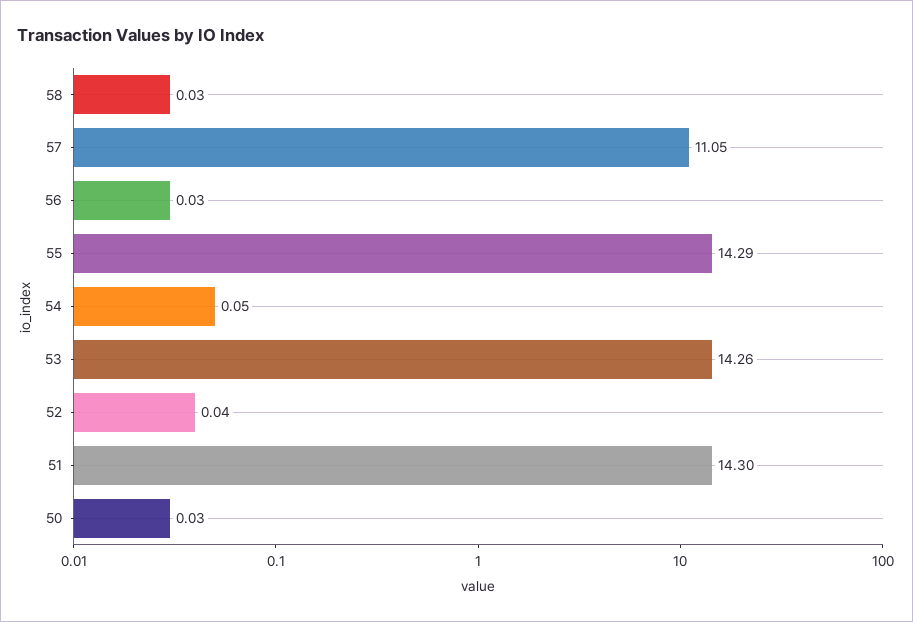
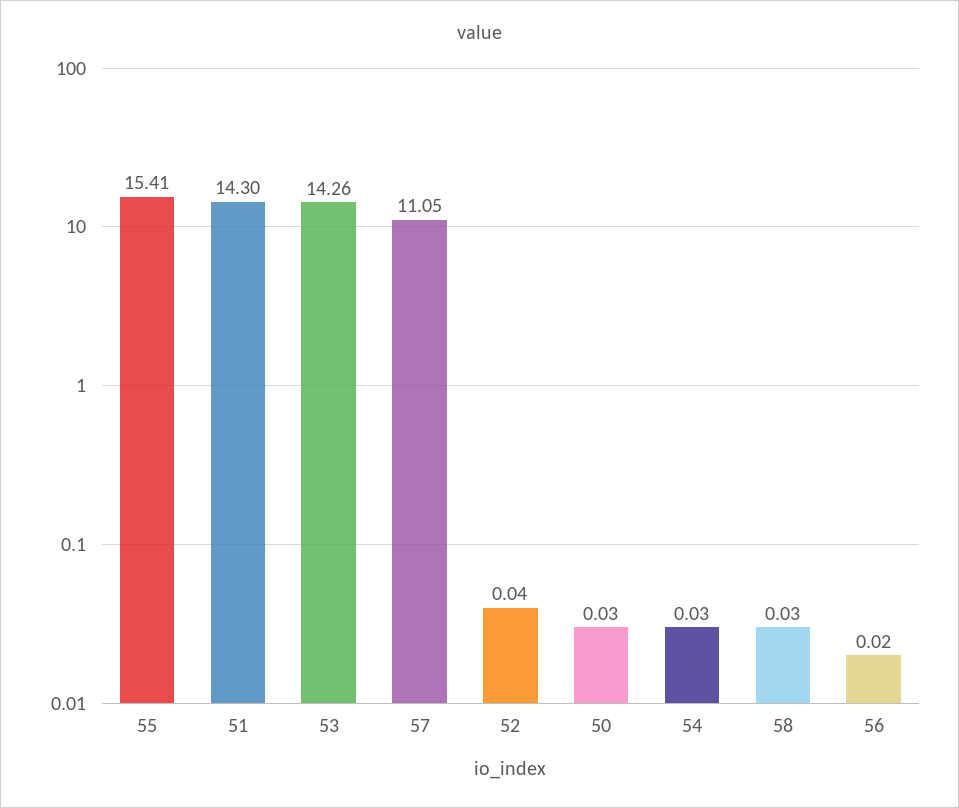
  {
    "58": 0.03,
    "57": 11.05,
-   "56": 0.03,
+   "56": 0.02,
-   "55": 14.29,
+   "55": 15.41,
-   "54": 0.05,
+   "54": 0.03,
    "53": 14.26,
    "52": 0.04,
    "51": 14.3,
    "50": 0.03
  }

